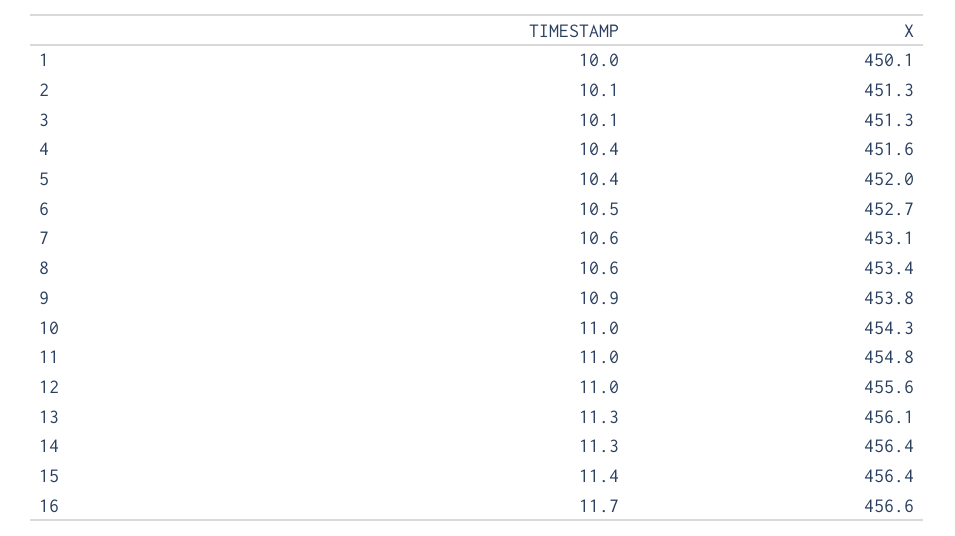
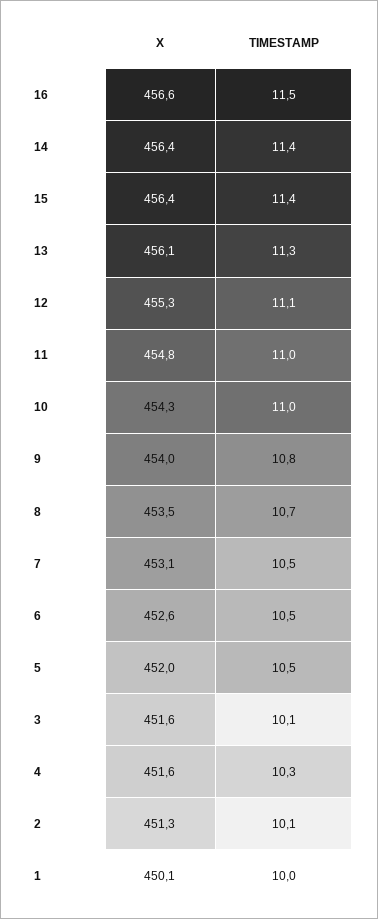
  {
    "TIMESTAMP": {
      "1": 10,
      "2": 10.1,
      "3": 10.1,
-     "4": 10.4,
+     "4": 10.3,
-     "5": 10.4,
+     "5": 10.5,
      "6": 10.5,
-     "7": 10.6,
+     "7": 10.5,
-     "8": 10.6,
+     "8": 10.7,
-     "9": 10.9,
+     "9": 10.8,
      "10": 11,
      "11": 11,
-     "12": 11,
+     "12": 11.1,
      "13": 11.3,
-     "14": 11.3,
+     "14": 11.4,
      "15": 11.4,
-     "16": 11.7
+     "16": 11.5
    },
    "X": {
      "1": 450.1,
      "2": 451.3,
-     "3": 451.3,
+     "3": 451.6,
      "4": 451.6,
      "5": 452,
-     "6": 452.7,
+     "6": 452.6,
      "7": 453.1,
-     "8": 453.4,
+     "8": 453.5,
-     "9": 453.8,
+     "9": 454,
      "10": 454.3,
      "11": 454.8,
-     "12": 455.6,
+     "12": 455.3,
      "13": 456.1,
      "14": 456.4,
      "15": 456.4,
      "16": 456.6
    }
  }

